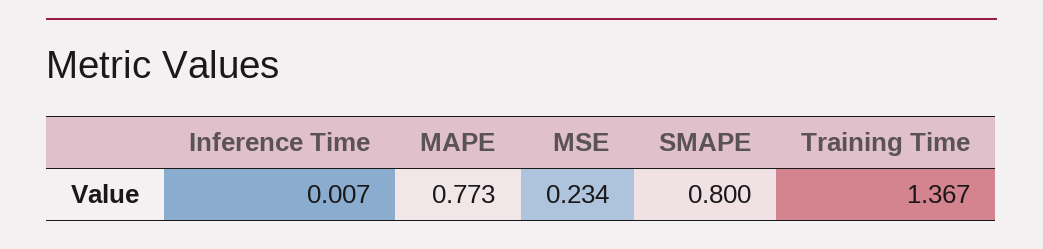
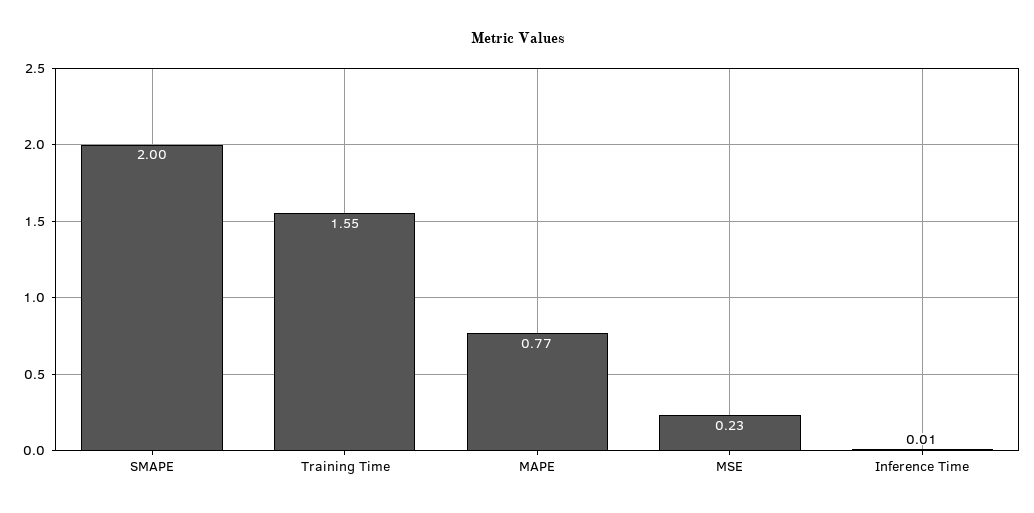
  {
    "Inference Time": 0.007,
    "MAPE": 0.773,
    "MSE": 0.234,
-   "SMAPE": 0.8,
+   "SMAPE": 2,
-   "Training Time": 1.367
+   "Training Time": 1.55
  }

